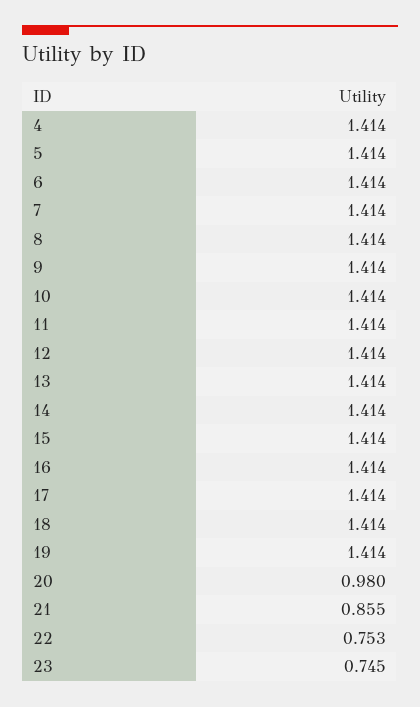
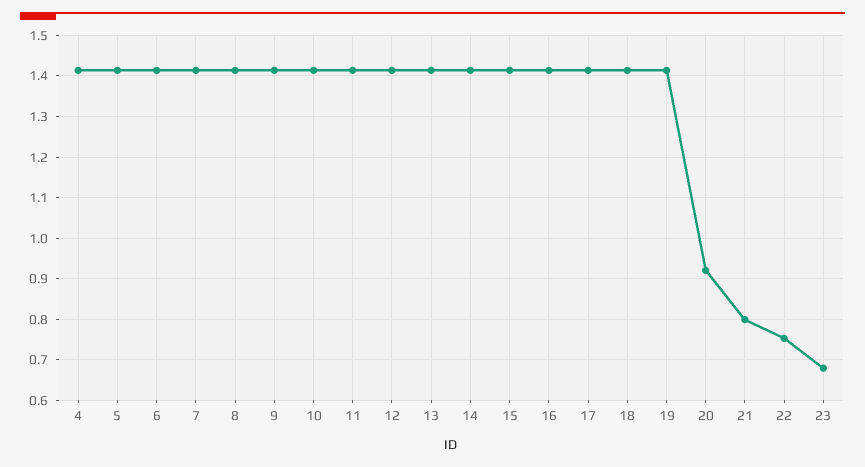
  {
    "4": 1.414,
    "5": 1.414,
    "6": 1.414,
    "7": 1.414,
    "8": 1.414,
    "9": 1.414,
    "10": 1.414,
    "11": 1.414,
    "12": 1.414,
    "13": 1.414,
    "14": 1.414,
    "15": 1.414,
    "16": 1.414,
    "17": 1.414,
    "18": 1.414,
    "19": 1.414,
-   "20": 0.98,
+   "20": 0.92,
-   "21": 0.855,
+   "21": 0.8,
    "22": 0.753,
-   "23": 0.745
+   "23": 0.68
  }

